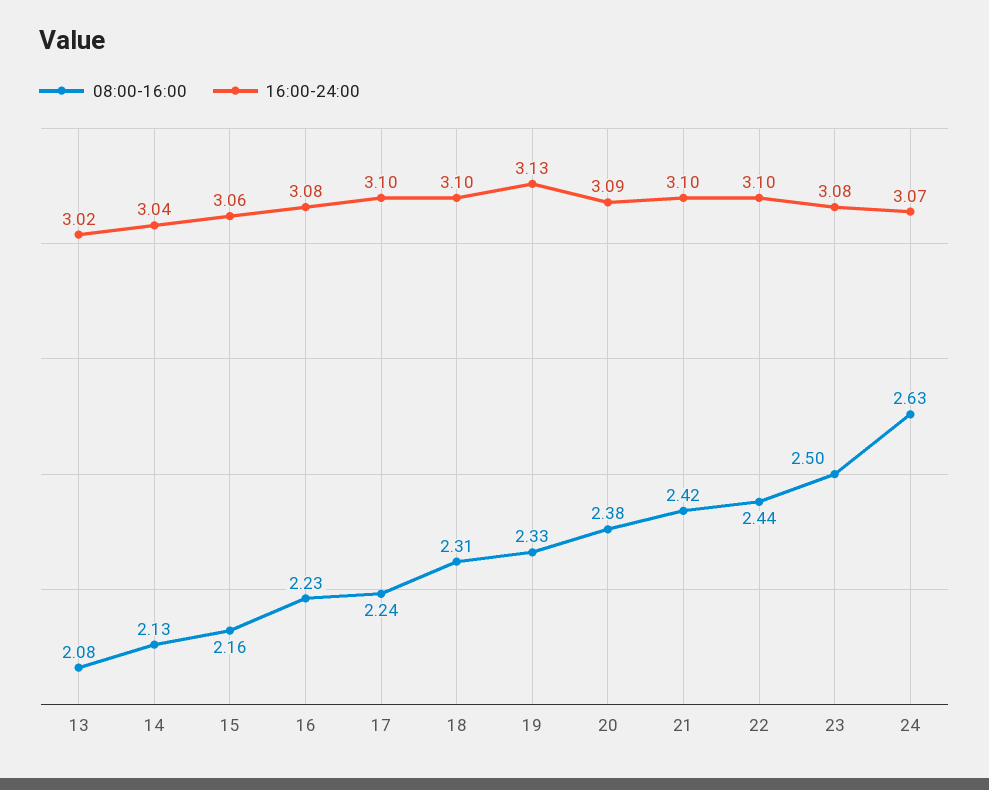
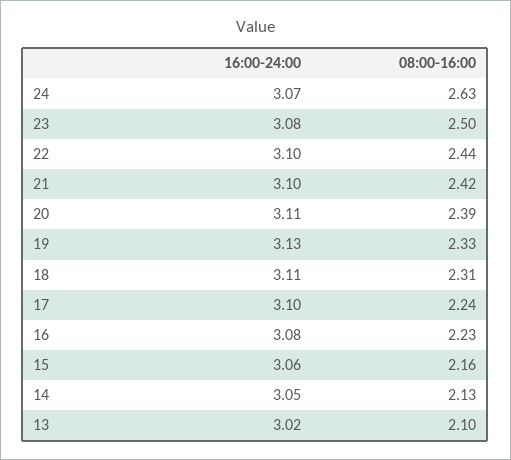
  {
    "08:00-16:00": {
-     "13": 2.08,
+     "13": 2.1,
      "14": 2.13,
      "15": 2.16,
      "16": 2.23,
      "17": 2.24,
      "18": 2.31,
      "19": 2.33,
-     "20": 2.38,
+     "20": 2.39,
      "21": 2.42,
      "22": 2.44,
      "23": 2.5,
      "24": 2.63
    },
    "16:00-24:00": {
      "13": 3.02,
-     "14": 3.04,
+     "14": 3.05,
      "15": 3.06,
      "16": 3.08,
      "17": 3.1,
-     "18": 3.1,
+     "18": 3.11,
      "19": 3.13,
-     "20": 3.09,
+     "20": 3.11,
      "21": 3.1,
      "22": 3.1,
      "23": 3.08,
      "24": 3.07
    }
  }

